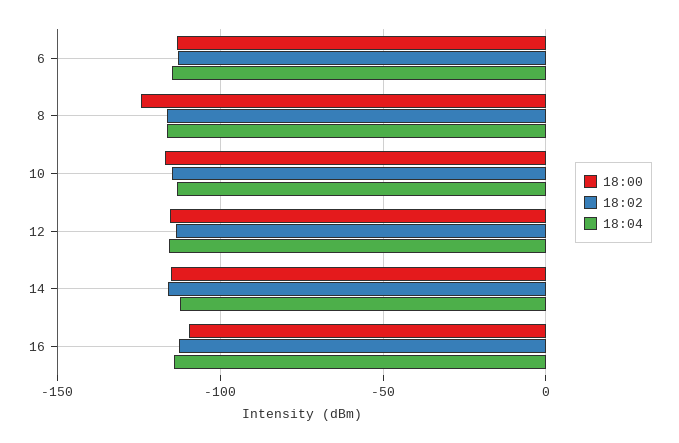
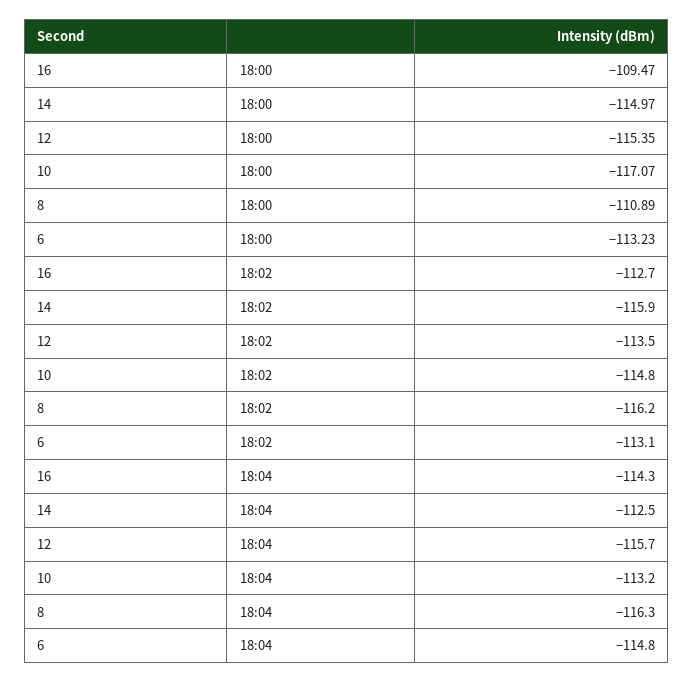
  {
    "18:00": {
      "6": -113.23,
-     "8": -125,
+     "8": -110.89,
      "10": -117.07,
      "12": -115.35,
      "14": -114.97,
      "16": -109.47
    },
    "18:02": {
      "6": -113.1,
      "8": -116.2,
      "10": -114.8,
      "12": -113.5,
      "14": -115.9,
      "16": -112.7
    },
    "18:04": {
      "6": -114.8,
      "8": -116.3,
      "10": -113.2,
      "12": -115.7,
      "14": -112.5,
      "16": -114.3
    }
  }

